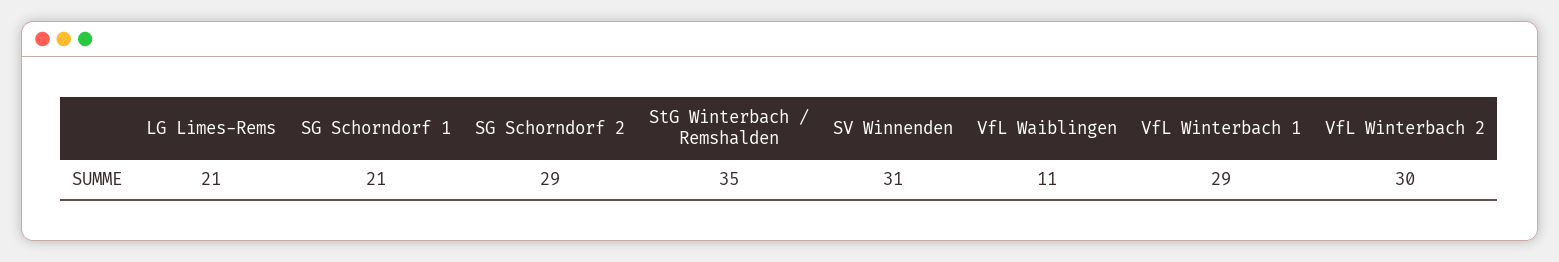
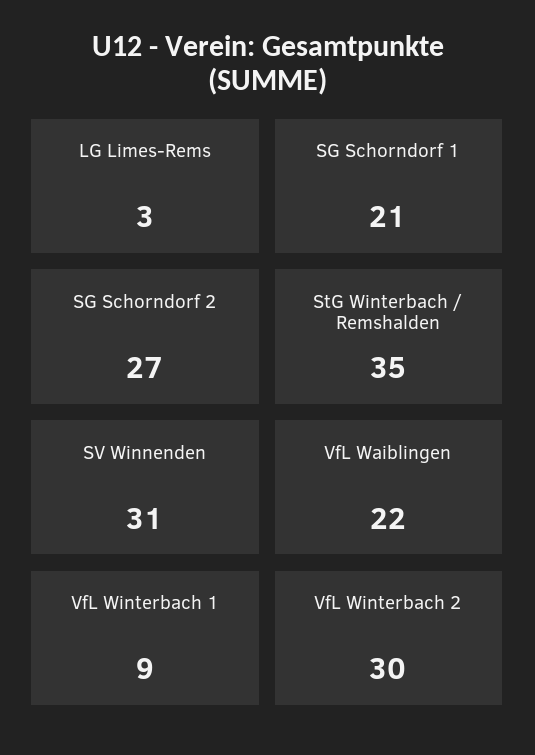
  {
-   "LG Limes-Rems": 21,
+   "LG Limes-Rems": 3,
    "SG Schorndorf 1": 21,
-   "SG Schorndorf 2": 29,
+   "SG Schorndorf 2": 27,
    "StG Winterbach / Remshalden": 35,
    "SV Winnenden": 31,
-   "VfL Waiblingen": 11,
+   "VfL Waiblingen": 22,
-   "VfL Winterbach 1": 29,
+   "VfL Winterbach 1": 9,
    "VfL Winterbach 2": 30
  }

